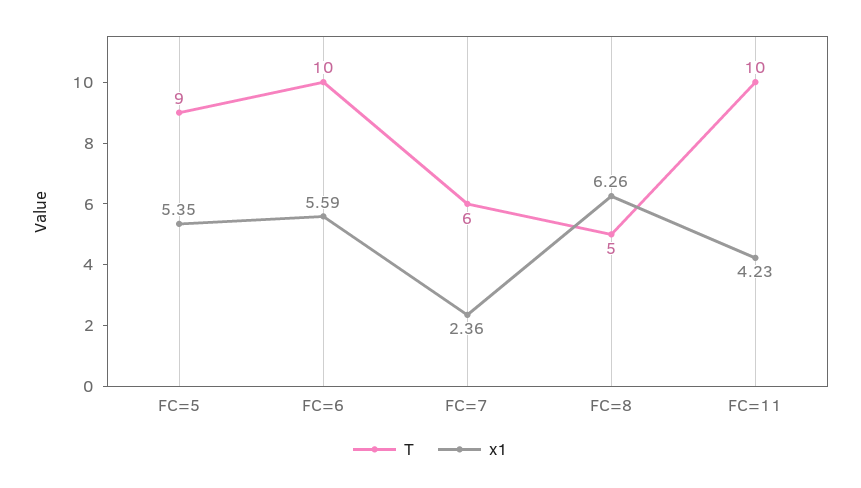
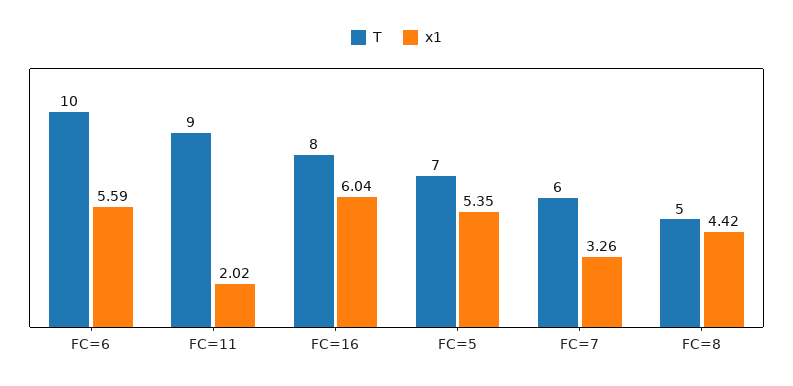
  {
    "T": {
-     "FC=5": 9,
+     "FC=5": 7,
      "FC=6": 10,
      "FC=7": 6,
      "FC=8": 5,
-     "FC=11": 10
+     "FC=11": 9,
+     "FC=16": 8
    },
    "x1": {
      "FC=5": 5.35,
      "FC=6": 5.59,
-     "FC=7": 2.36,
+     "FC=7": 3.26,
-     "FC=8": 6.26,
+     "FC=8": 4.42,
-     "FC=11": 4.23
+     "FC=11": 2.02,
+     "FC=16": 6.04
    }
  }

